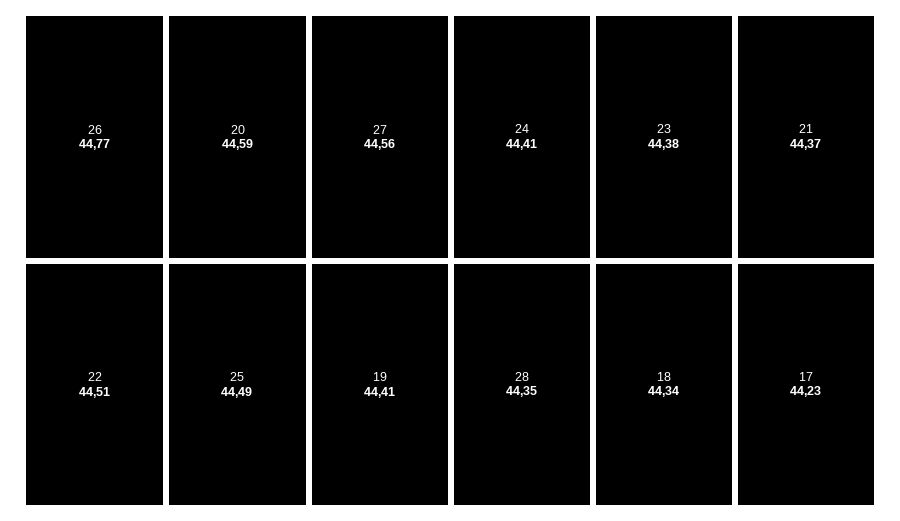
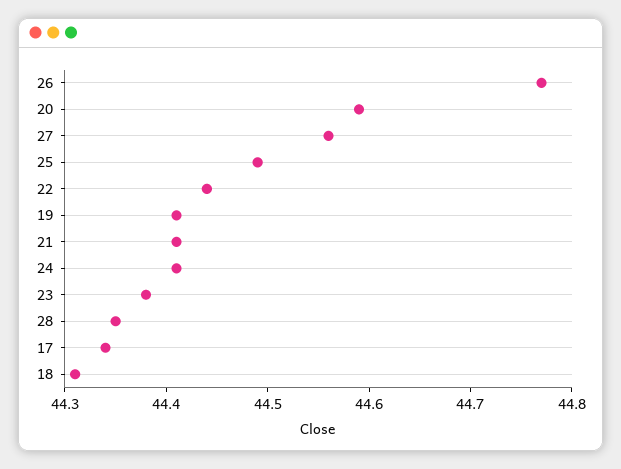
  {
    "26": 44.77,
    "20": 44.59,
    "27": 44.56,
-   "22": 44.51,
+   "22": 44.44,
    "25": 44.49,
    "19": 44.41,
    "24": 44.41,
    "23": 44.38,
-   "21": 44.37,
+   "21": 44.41,
    "28": 44.35,
-   "18": 44.34,
+   "18": 44.31,
-   "17": 44.23
+   "17": 44.34
  }

